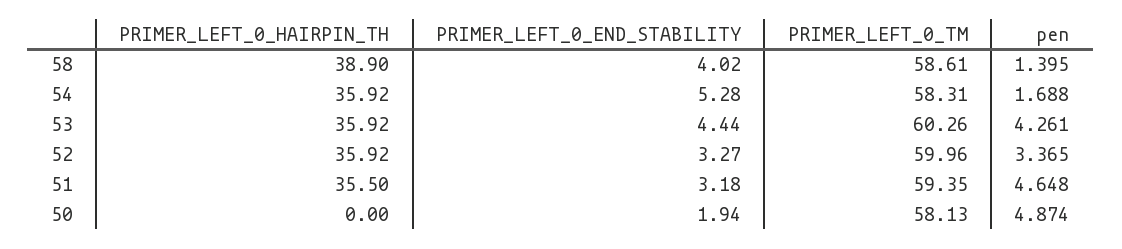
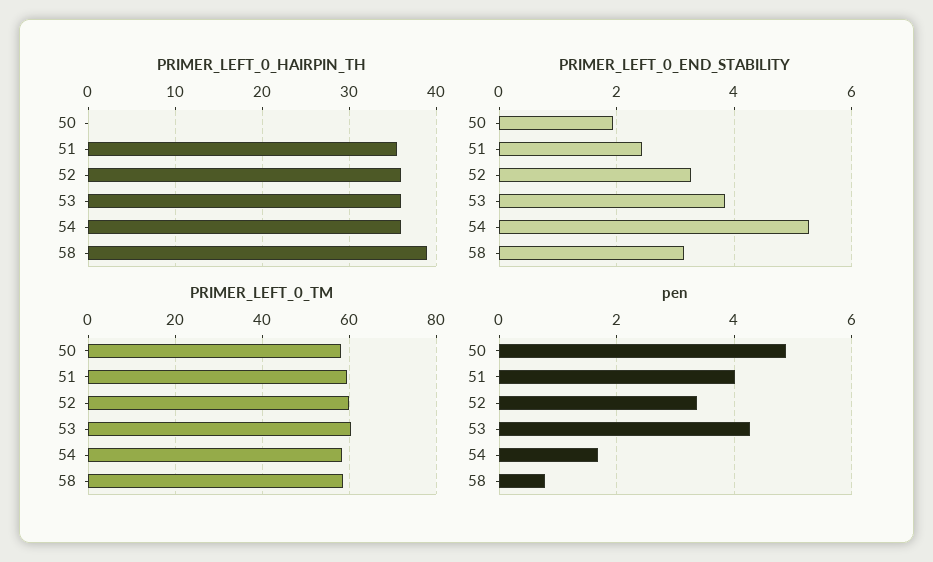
  {
    "PRIMER_LEFT_0_HAIRPIN_TH": {
      "58": 38.9,
      "54": 35.92,
      "53": 35.92,
      "52": 35.92,
      "51": 35.5,
      "50": 0
    },
    "PRIMER_LEFT_0_END_STABILITY": {
-     "58": 4.02,
+     "58": 3.2,
      "54": 5.28,
-     "53": 4.44,
+     "53": 3.8,
      "52": 3.27,
-     "51": 3.18,
+     "51": 2.4,
      "50": 1.94
    },
    "PRIMER_LEFT_0_TM": {
      "58": 58.61,
      "54": 58.31,
      "53": 60.26,
      "52": 59.96,
      "51": 59.35,
      "50": 58.13
    },
    "pen": {
-     "58": 1.395,
+     "58": 0.8,
      "54": 1.688,
      "53": 4.261,
      "52": 3.365,
-     "51": 4.648,
+     "51": 4,
      "50": 4.874
    }
  }

